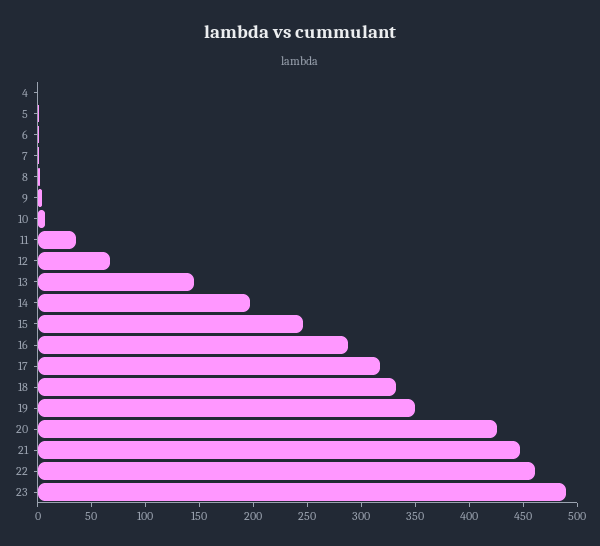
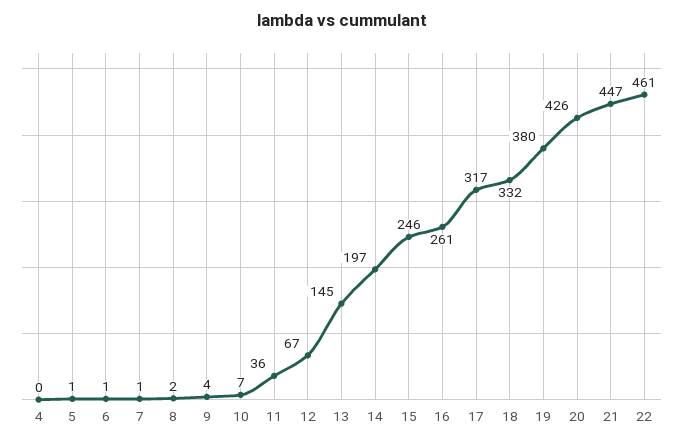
  {
    "4": 0,
    "5": 1,
    "6": 1,
    "7": 1,
    "8": 2,
    "9": 4,
    "10": 7,
    "11": 36,
    "12": 67,
    "13": 145,
    "14": 197,
    "15": 246,
-   "16": 290,
+   "16": 261,
    "17": 317,
    "18": 332,
-   "19": 350,
+   "19": 380,
    "20": 426,
    "21": 447,
-   "22": 461,
+   "22": 461
-   "23": 490
  }

